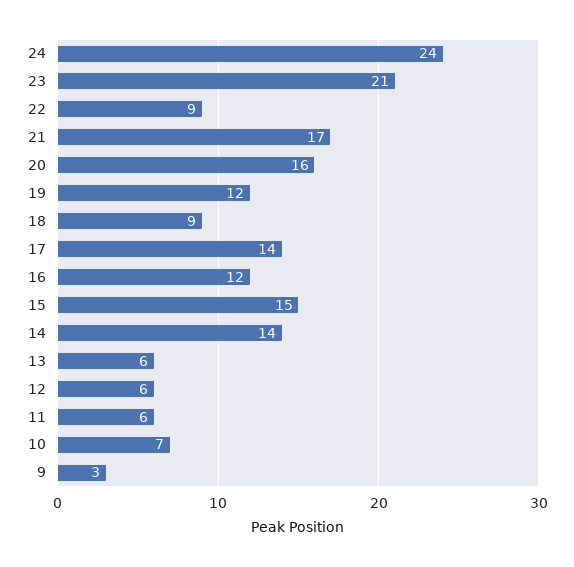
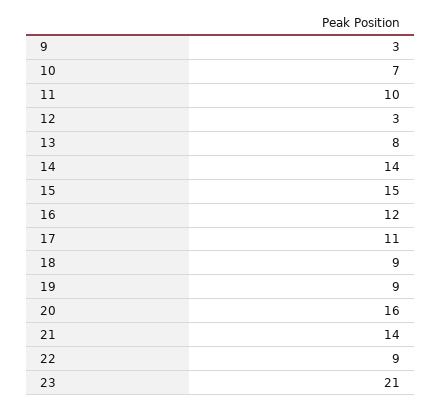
  {
-   "24": 24,
    "23": 21,
    "22": 9,
-   "21": 17,
+   "21": 14,
    "20": 16,
-   "19": 12,
+   "19": 9,
    "18": 9,
-   "17": 14,
+   "17": 11,
    "16": 12,
    "15": 15,
    "14": 14,
-   "13": 6,
+   "13": 8,
-   "12": 6,
+   "12": 3,
-   "11": 6,
+   "11": 10,
    "10": 7,
    "9": 3
  }

